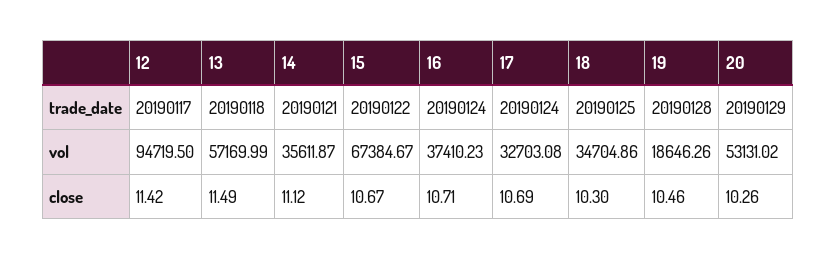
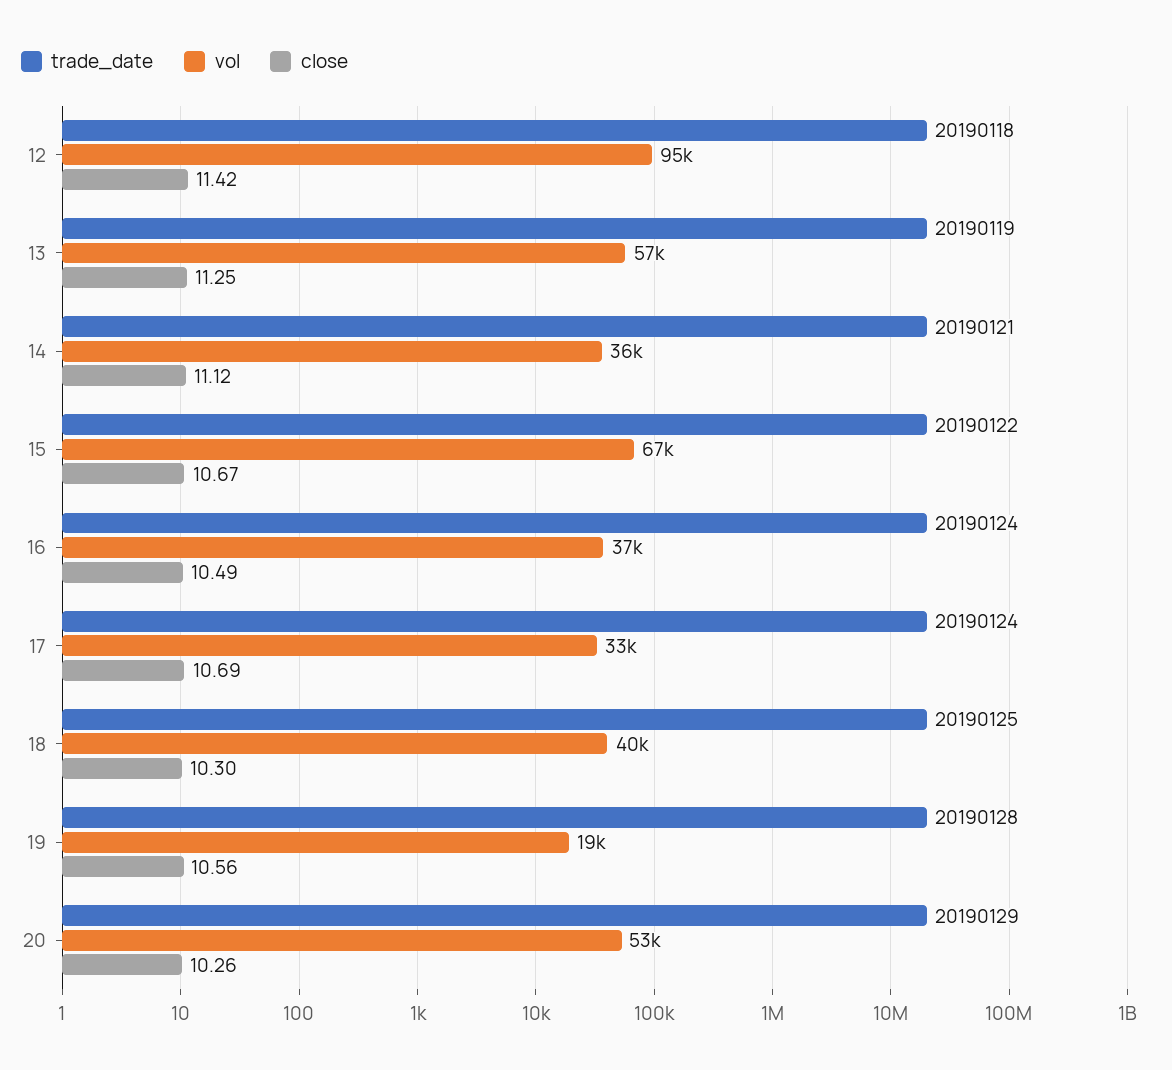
  {
    "trade_date": {
-     "12": 20190117,
+     "12": 20190118,
-     "13": 20190118,
+     "13": 20190119,
      "14": 20190121,
      "15": 20190122,
      "16": 20190124,
      "17": 20190124,
      "18": 20190125,
      "19": 20190128,
      "20": 20190129
    },
    "vol": {
      "12": 94719.5,
      "13": 57169.99,
      "14": 35611.87,
      "15": 67384.67,
      "16": 37410.23,
      "17": 32703.08,
-     "18": 34704.86,
+     "18": 40000,
      "19": 18646.26,
      "20": 53131.02
    },
    "close": {
      "12": 11.42,
-     "13": 11.49,
+     "13": 11.25,
      "14": 11.12,
      "15": 10.67,
-     "16": 10.71,
+     "16": 10.49,
      "17": 10.69,
      "18": 10.3,
-     "19": 10.46,
+     "19": 10.56,
      "20": 10.26
    }
  }

